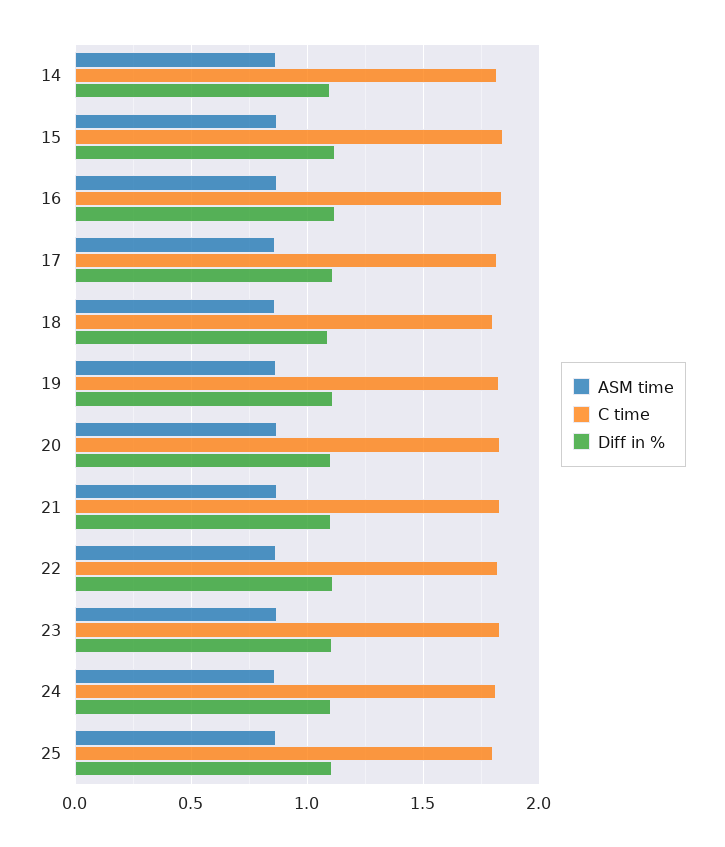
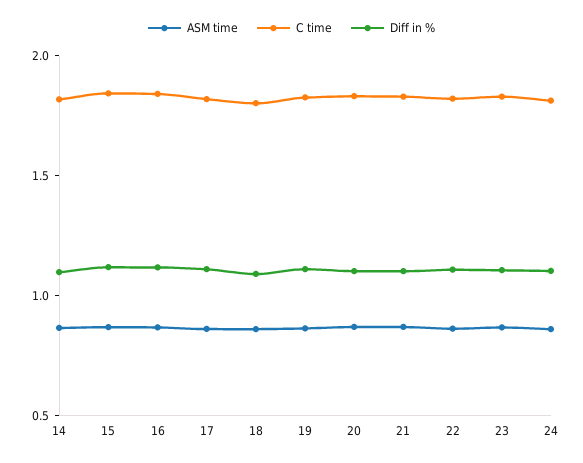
  {
    "ASM time": {
      "14": 0.85,
      "15": 0.85,
      "16": 0.85,
      "17": 0.85,
      "18": 0.85,
      "19": 0.85,
      "20": 0.85,
      "21": 0.85,
      "22": 0.85,
      "23": 0.85,
-     "24": 0.85,
+     "24": 0.85
-     "25": 0.85
    },
    "C time": {
      "14": 1.8,
      "15": 1.85,
      "16": 1.85,
      "17": 1.8,
      "18": 1.8,
      "19": 1.85,
      "20": 1.85,
      "21": 1.85,
      "22": 1.8,
      "23": 1.85,
-     "24": 1.8,
+     "24": 1.8
-     "25": 1.8
    },
    "Diff in %": {
      "14": 1.1,
      "15": 1.1,
      "16": 1.1,
      "17": 1.1,
      "18": 1.1,
      "19": 1.1,
      "20": 1.1,
      "21": 1.1,
      "22": 1.1,
      "23": 1.1,
-     "24": 1.1,
+     "24": 1.1
-     "25": 1.1
    }
  }

